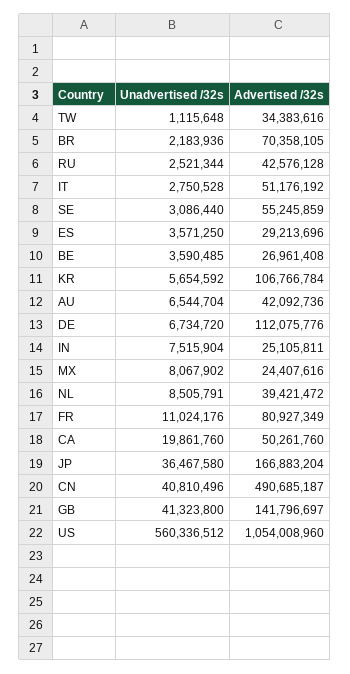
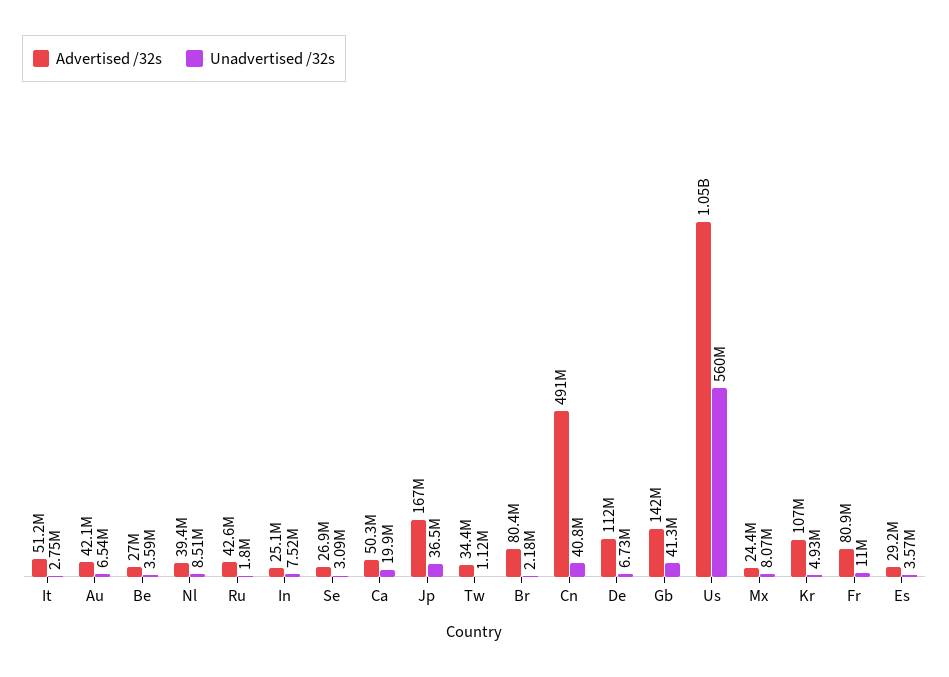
  {
    "Unadvertised /32s": {
      "TW": 1115648,
      "BR": 2183936,
-     "RU": 2521344,
+     "RU": 1800000,
      "IT": 2750528,
      "SE": 3086440,
      "ES": 3571250,
      "BE": 3590485,
-     "KR": 5654592,
+     "KR": 4930000,
      "AU": 6544704,
      "DE": 6734720,
      "IN": 7515904,
      "MX": 8067902,
      "NL": 8505791,
      "FR": 11024176,
      "CA": 19861760,
      "JP": 36467580,
      "CN": 40810496,
      "GB": 41323800,
      "US": 560336512
    },
    "Advertised /32s": {
      "TW": 34383616,
-     "BR": 70358105,
+     "BR": 80400000,
      "RU": 42576128,
      "IT": 51176192,
-     "SE": 55245859,
+     "SE": 26900000,
      "ES": 29213696,
      "BE": 26961408,
      "KR": 106766784,
      "AU": 42092736,
      "DE": 112075776,
      "IN": 25105811,
      "MX": 24407616,
      "NL": 39421472,
      "FR": 80927349,
      "CA": 50261760,
      "JP": 166883204,
      "CN": 490685187,
      "GB": 141796697,
      "US": 1054008960
    }
  }

